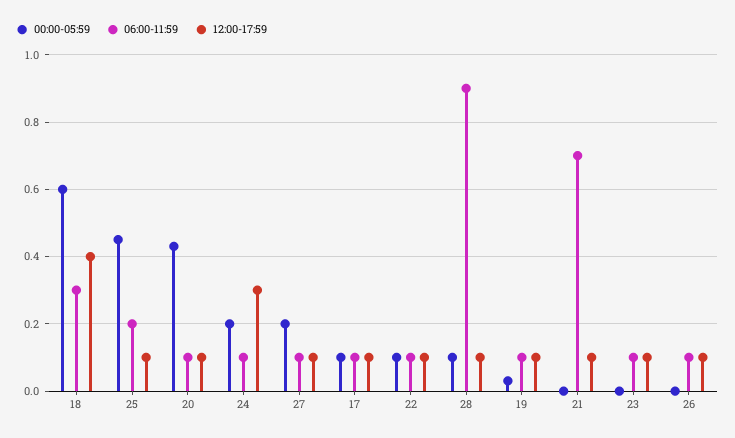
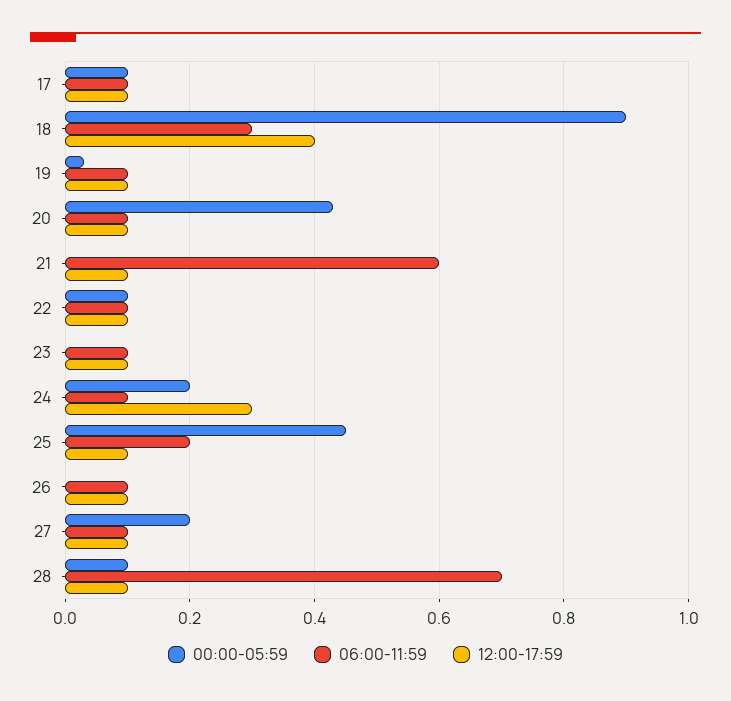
  {
    "00:00-05:59": {
-     "18": 0.6,
+     "18": 0.9,
      "25": 0.45,
      "20": 0.45,
      "24": 0.2,
      "27": 0.2,
      "17": 0.1,
      "22": 0.1,
      "28": 0.1,
      "19": 0.05,
      "21": 0,
      "23": 0,
      "26": 0
    },
    "06:00-11:59": {
      "18": 0.3,
      "25": 0.2,
      "20": 0.1,
      "24": 0.1,
      "27": 0.1,
      "17": 0.1,
      "22": 0.1,
-     "28": 0.9,
+     "28": 0.7,
      "19": 0.1,
-     "21": 0.7,
+     "21": 0.6,
      "23": 0.1,
      "26": 0.1
    },
    "12:00-17:59": {
      "18": 0.4,
      "25": 0.1,
      "20": 0.1,
      "24": 0.3,
      "27": 0.1,
      "17": 0.1,
      "22": 0.1,
      "28": 0.1,
      "19": 0.1,
      "21": 0.1,
      "23": 0.1,
      "26": 0.1
    }
  }

